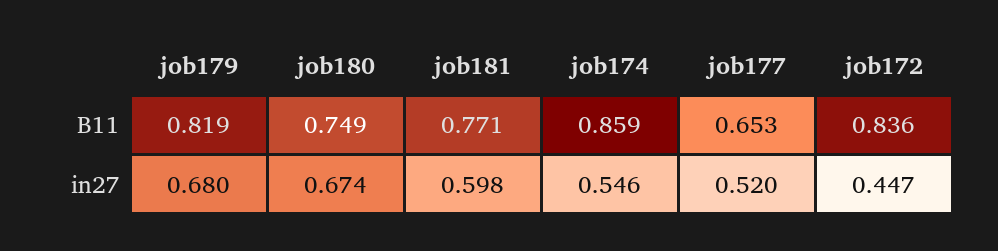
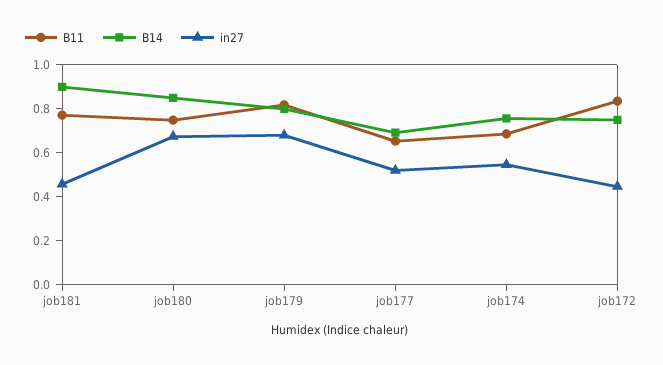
  {
    "B11": {
      "job179": 0.819,
      "job180": 0.749,
      "job181": 0.771,
-     "job174": 0.859,
+     "job174": 0.7,
      "job177": 0.653,
      "job172": 0.836
    },
    "in27": {
      "job179": 0.68,
      "job180": 0.674,
-     "job181": 0.598,
+     "job181": 0.45,
      "job174": 0.546,
      "job177": 0.52,
      "job172": 0.447
-   }
+   },
+   "B14": {
+     "job181": 0.9,
+     "job180": 0.85,
+     "job179": 0.8,
+     "job177": 0.7,
+     "job174": 0.75,
+     "job172": 0.75
+   }
  }

